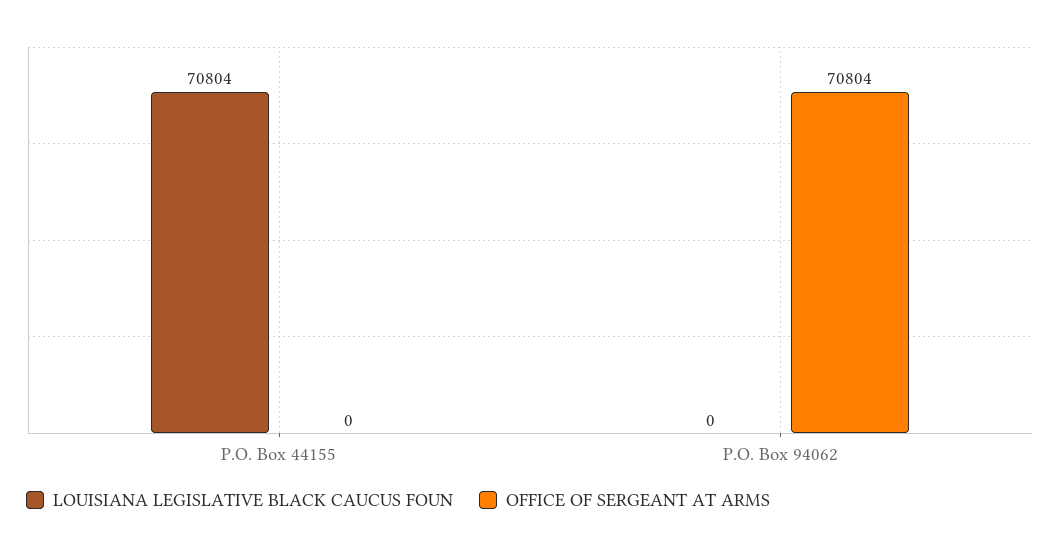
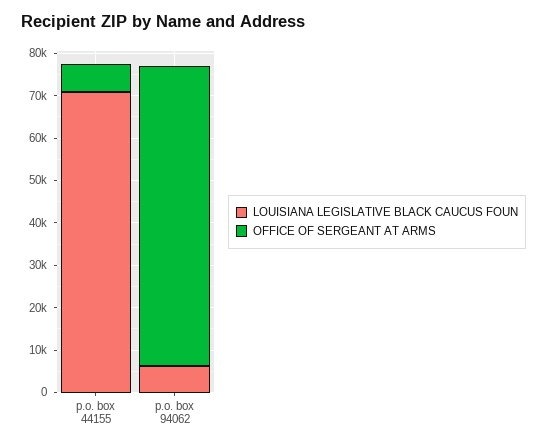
  {
    "LOUISIANA LEGISLATIVE BLACK CAUCUS FOUN": {
      "P.O. Box 44155": 70804,
-     "P.O. Box 94062": 0
+     "P.O. Box 94062": 6000
    },
    "OFFICE OF SERGEANT AT ARMS": {
-     "P.O. Box 44155": 0,
+     "P.O. Box 44155": 6000,
      "P.O. Box 94062": 70804
    }
  }

